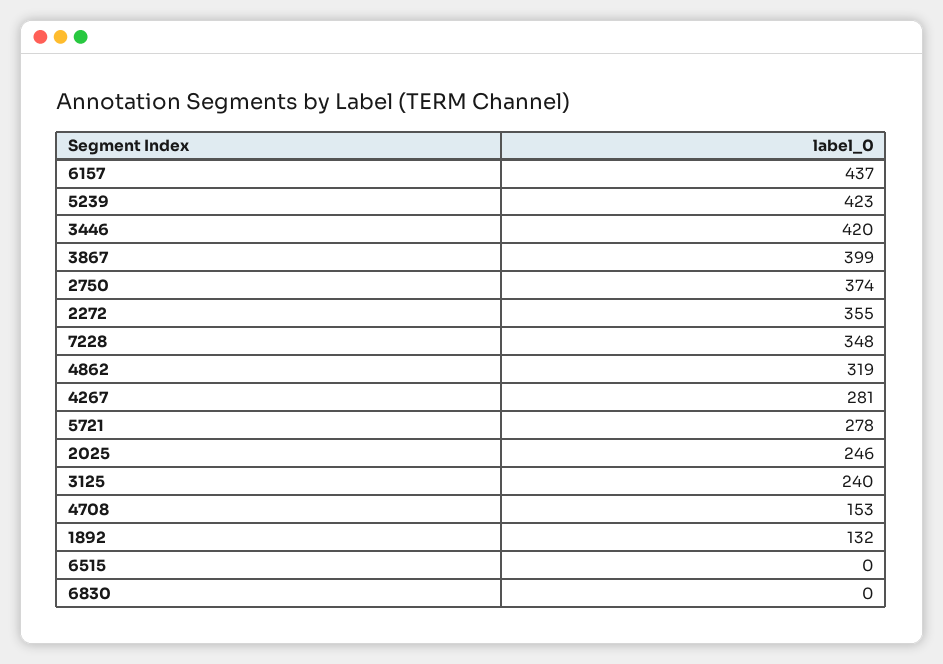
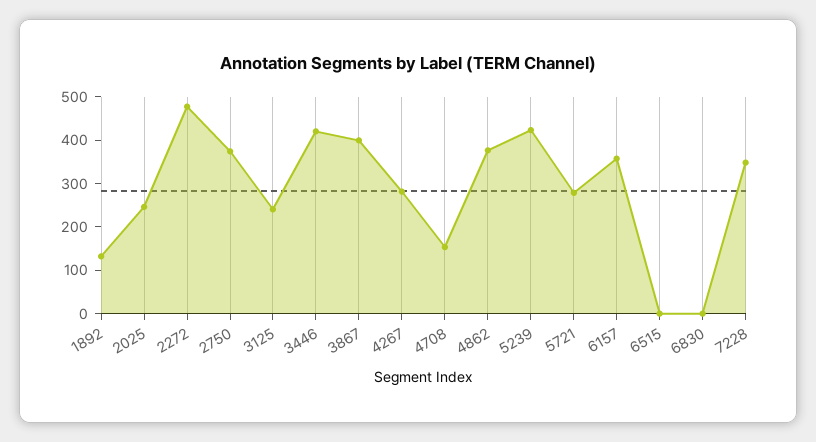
  {
-   "6157": 437,
+   "6157": 360,
    "5239": 423,
    "3446": 420,
    "3867": 399,
    "2750": 374,
-   "2272": 355,
+   "2272": 480,
    "7228": 348,
-   "4862": 319,
+   "4862": 380,
    "4267": 281,
    "5721": 278,
    "2025": 246,
    "3125": 240,
    "4708": 153,
    "1892": 132,
    "6515": 0,
    "6830": 0
  }

